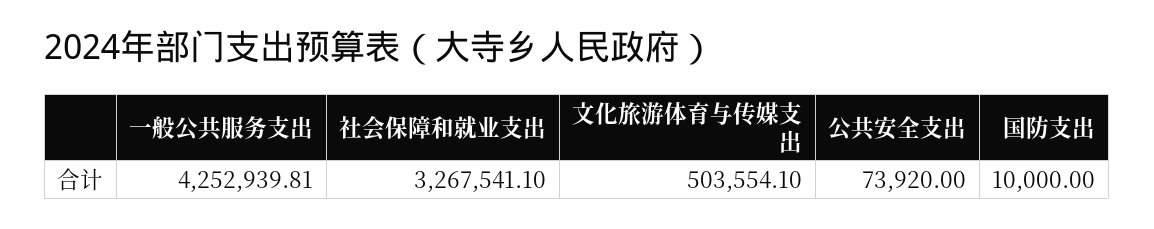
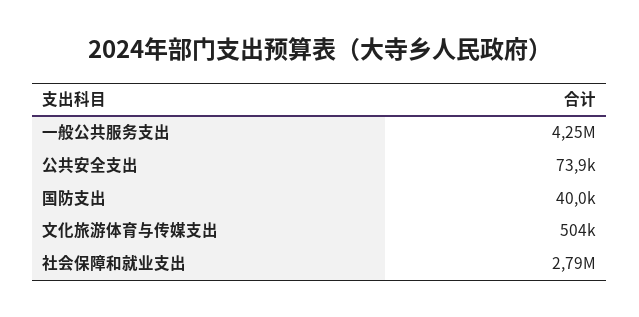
  {
    "一般公共服务支出": 4252939.81,
-   "社会保障和就业支出": 3267541.1,
+   "社会保障和就业支出": 2790000,
    "文化旅游体育与传媒支出": 503554.1,
    "公共安全支出": 73920,
-   "国防支出": 10000
+   "国防支出": 40000
  }

